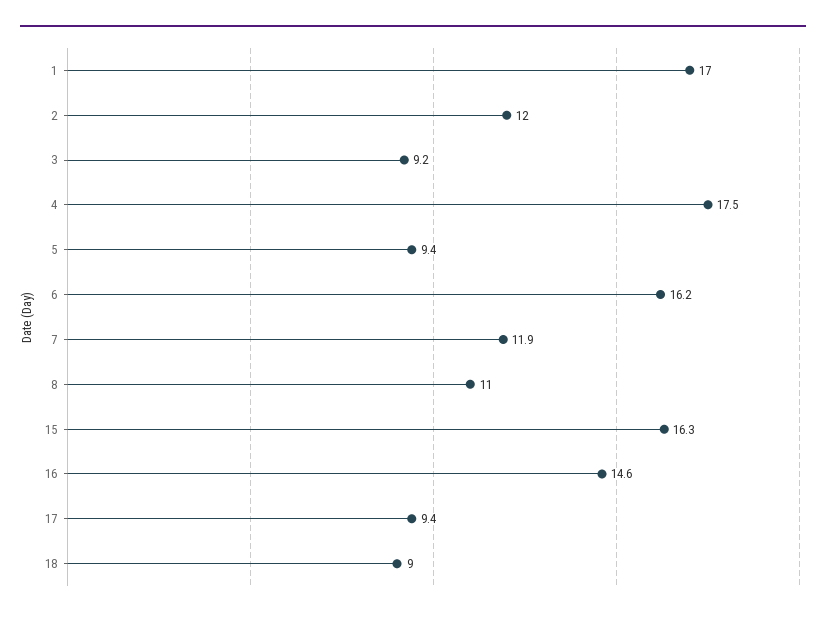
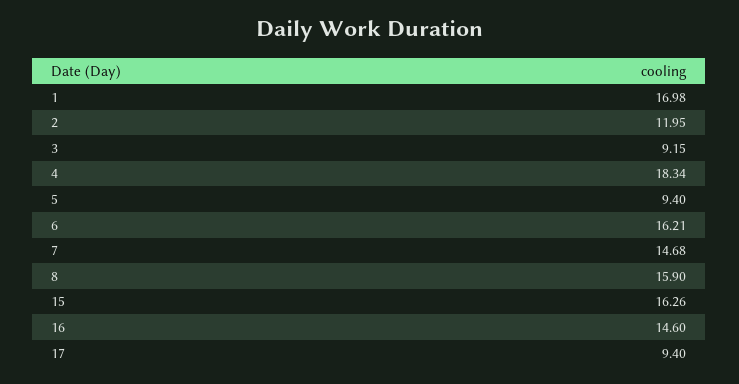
  {
    "1": 16.98,
    "2": 11.95,
    "3": 9.15,
-   "4": 17.5,
+   "4": 18.34,
    "5": 9.4,
    "6": 16.21,
-   "7": 11.9,
+   "7": 14.68,
-   "8": 11,
+   "8": 15.9,
    "15": 16.26,
    "16": 14.6,
-   "17": 9.4,
+   "17": 9.4
-   "18": 9
  }

